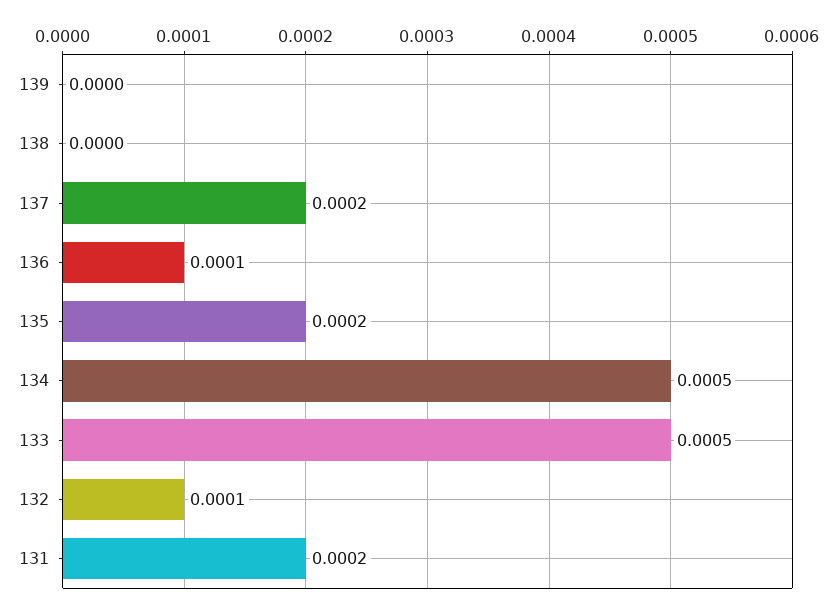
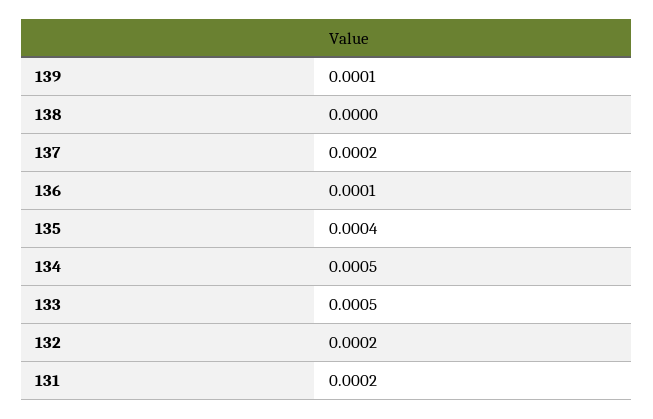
  {
-   "139": 0,
+   "139": 0.0001,
    "138": 0,
    "137": 0.0002,
    "136": 0.0001,
-   "135": 0.0002,
+   "135": 0.0004,
    "134": 0.0005,
    "133": 0.0005,
-   "132": 0.0001,
+   "132": 0.0002,
    "131": 0.0002
  }

